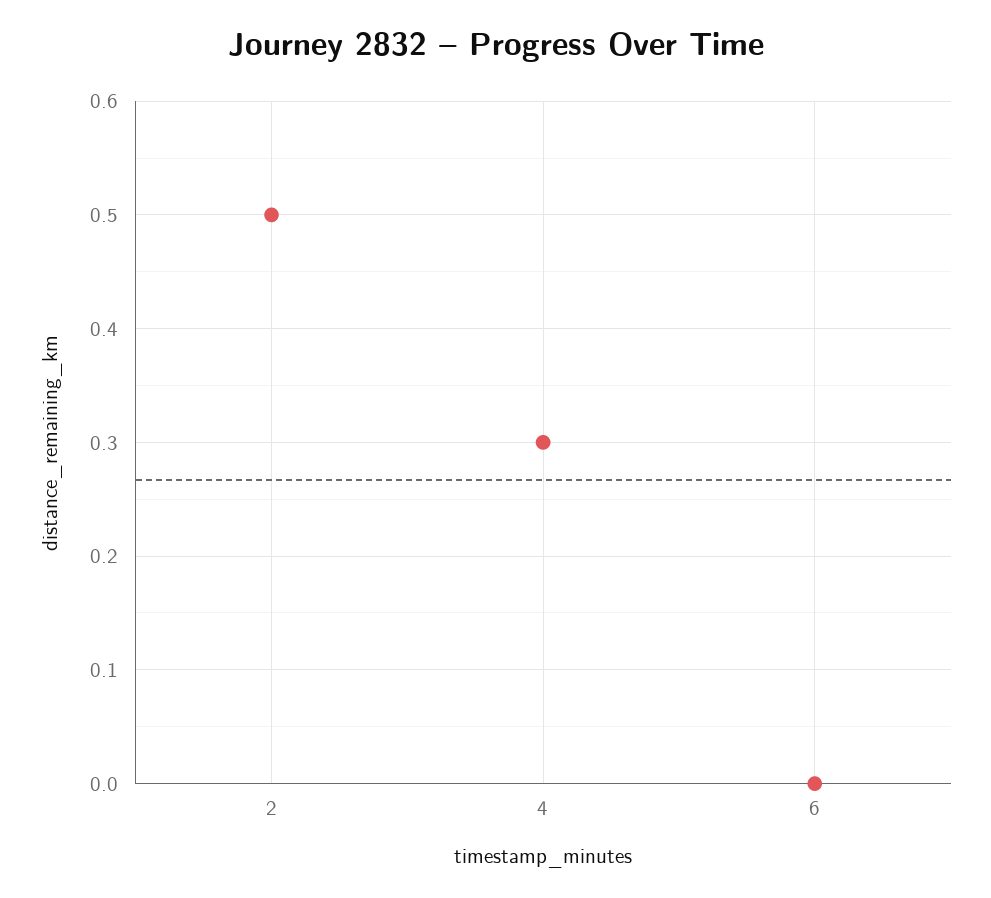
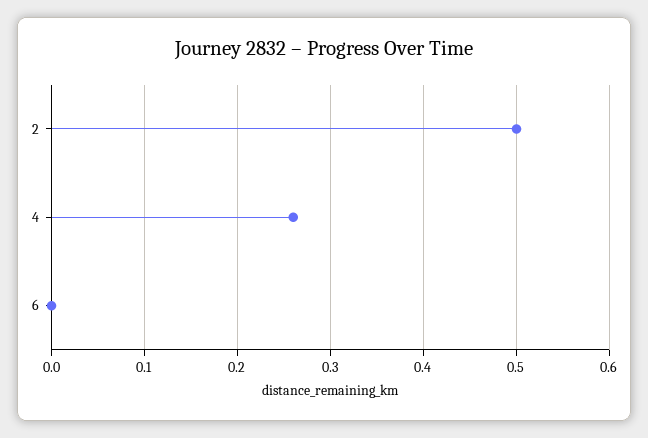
  {
    "2": 0.5,
-   "4": 0.3,
+   "4": 0.26,
    "6": 0
  }

